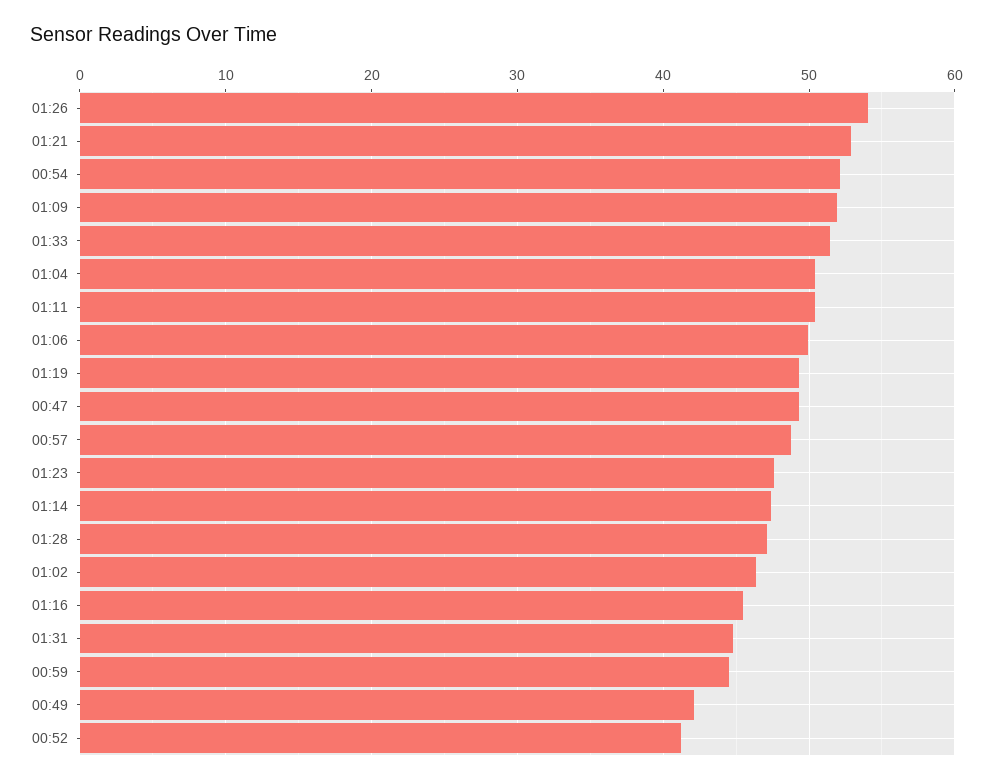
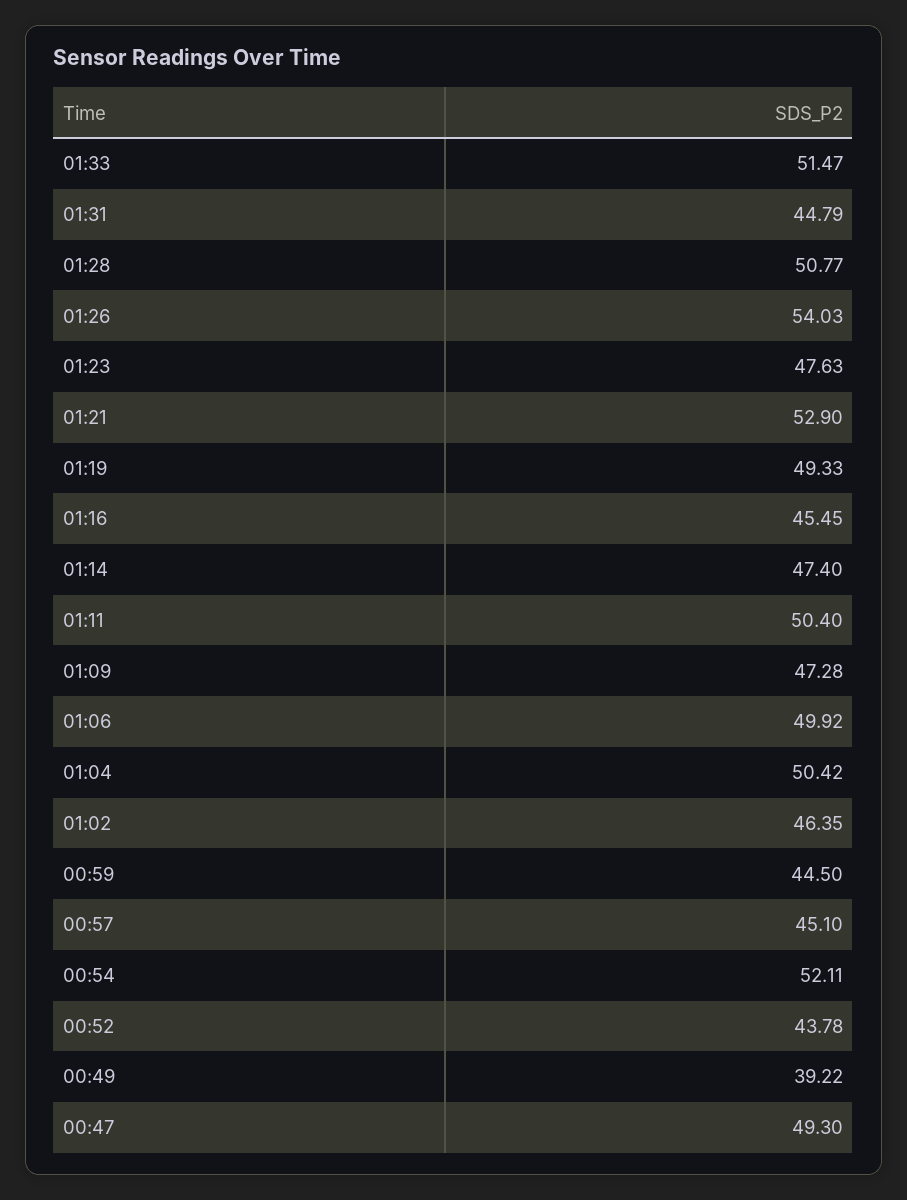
  {
    "01:26": 54.03,
    "01:21": 52.9,
    "00:54": 52.11,
-   "01:09": 52,
+   "01:09": 47.28,
    "01:33": 51.47,
    "01:04": 50.42,
    "01:11": 50.4,
    "01:06": 49.92,
    "01:19": 49.33,
    "00:47": 49.3,
-   "00:57": 49,
+   "00:57": 45.1,
    "01:23": 47.63,
    "01:14": 47.4,
-   "01:28": 47,
+   "01:28": 50.77,
    "01:02": 46.35,
    "01:16": 45.45,
    "01:31": 44.79,
    "00:59": 44.5,
-   "00:49": 42,
+   "00:49": 39.22,
-   "00:52": 41
+   "00:52": 43.78
  }

